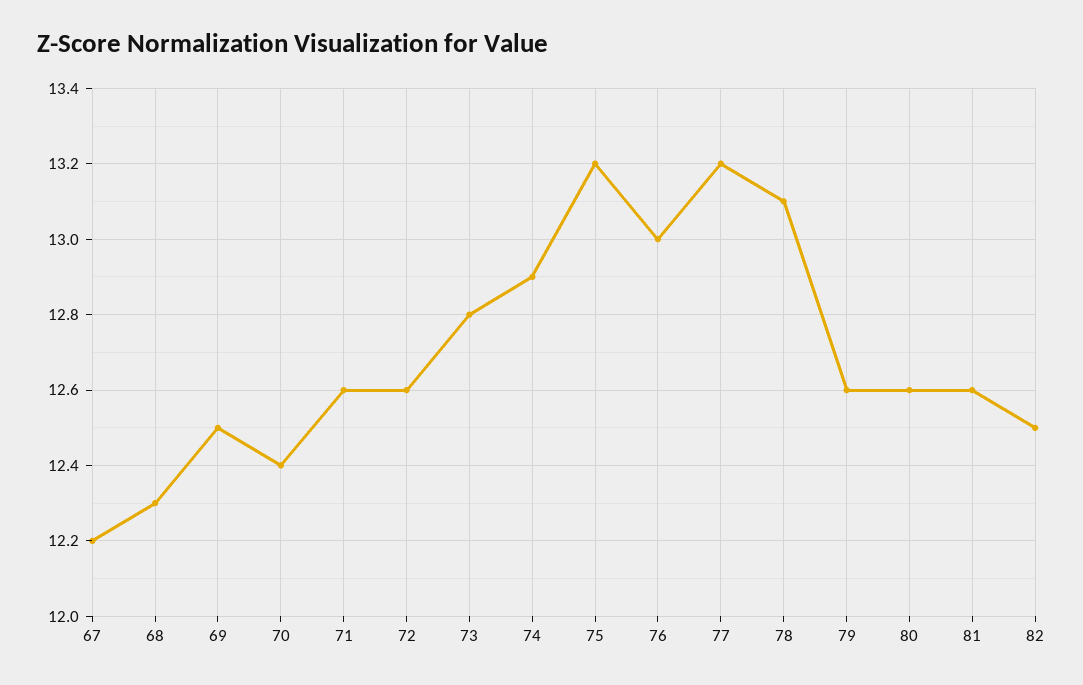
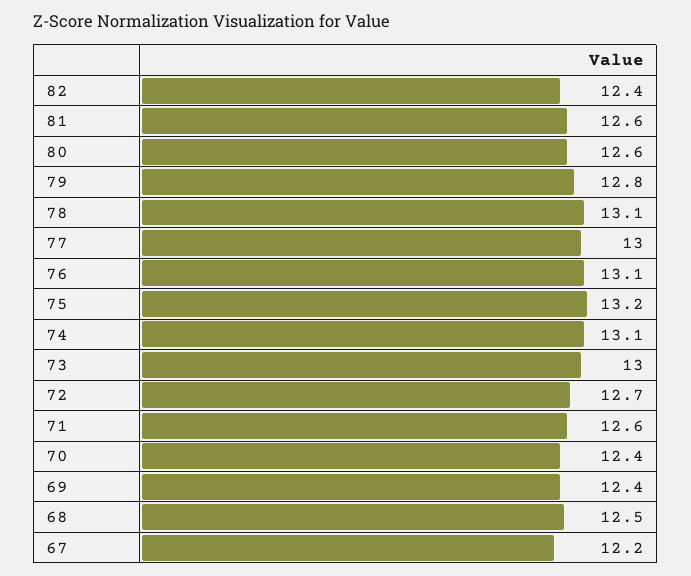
  {
    "67": 12.2,
-   "68": 12.3,
+   "68": 12.5,
-   "69": 12.5,
+   "69": 12.4,
    "70": 12.4,
    "71": 12.6,
-   "72": 12.6,
+   "72": 12.7,
-   "73": 12.8,
+   "73": 13,
-   "74": 12.9,
+   "74": 13.1,
    "75": 13.2,
-   "76": 13,
+   "76": 13.1,
-   "77": 13.2,
+   "77": 13,
    "78": 13.1,
-   "79": 12.6,
+   "79": 12.8,
    "80": 12.6,
    "81": 12.6,
-   "82": 12.5
+   "82": 12.4
  }

